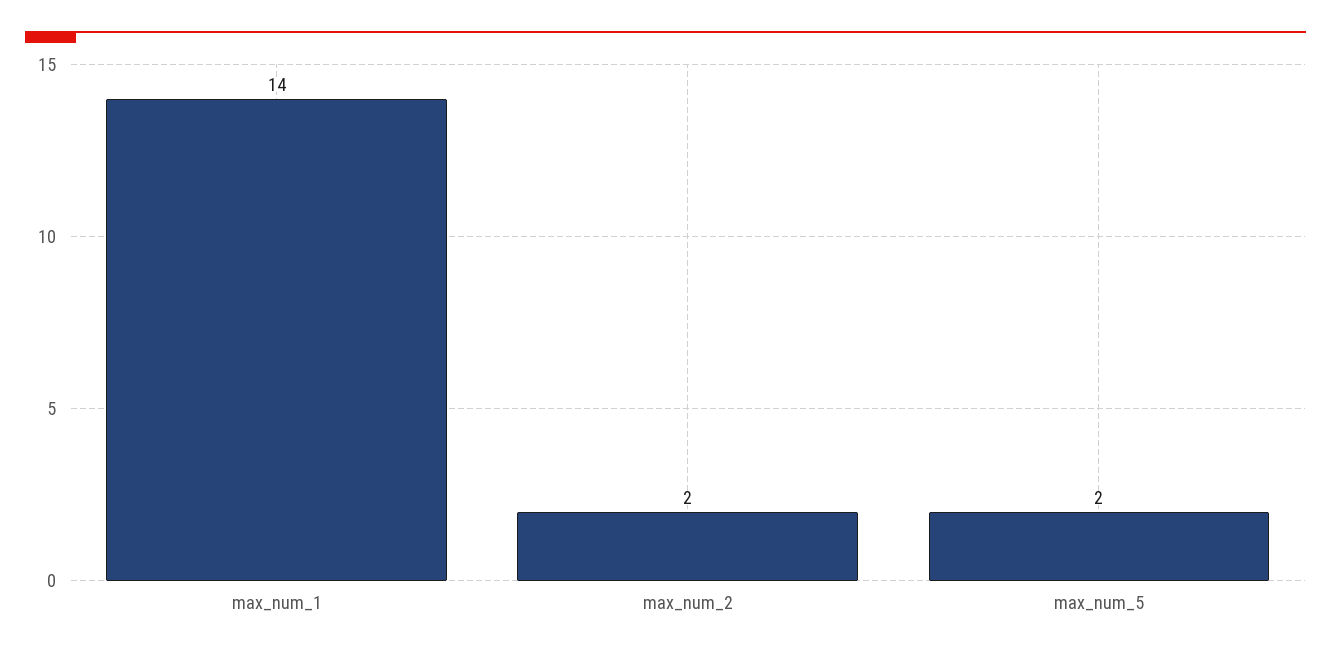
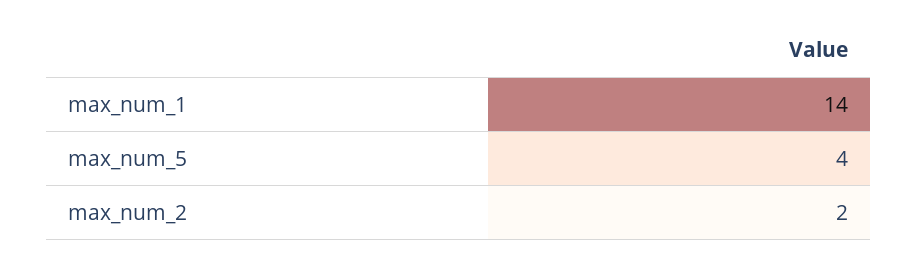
  {
    "max_num_1": 14,
    "max_num_2": 2,
-   "max_num_5": 2
+   "max_num_5": 4
  }

